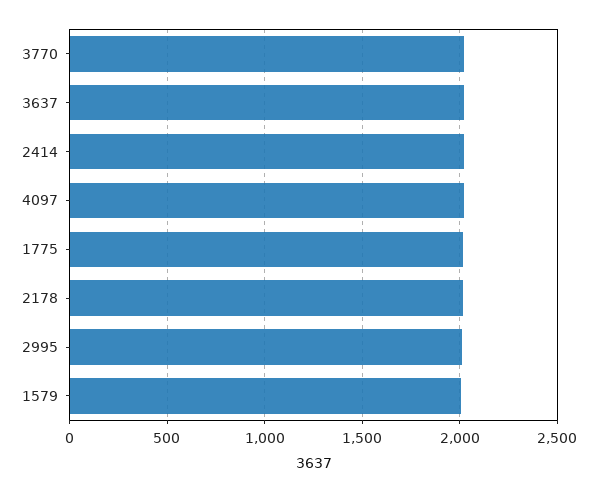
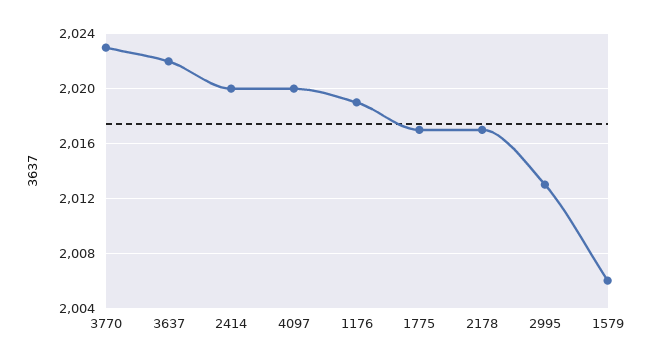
  {
    "3770": 2023,
    "3637": 2022,
    "2414": 2020,
    "4097": 2020,
    "1775": 2017,
    "2178": 2017,
    "2995": 2013,
-   "1579": 2006
+   "1579": 2006,
+   "1176": 2019
  }

